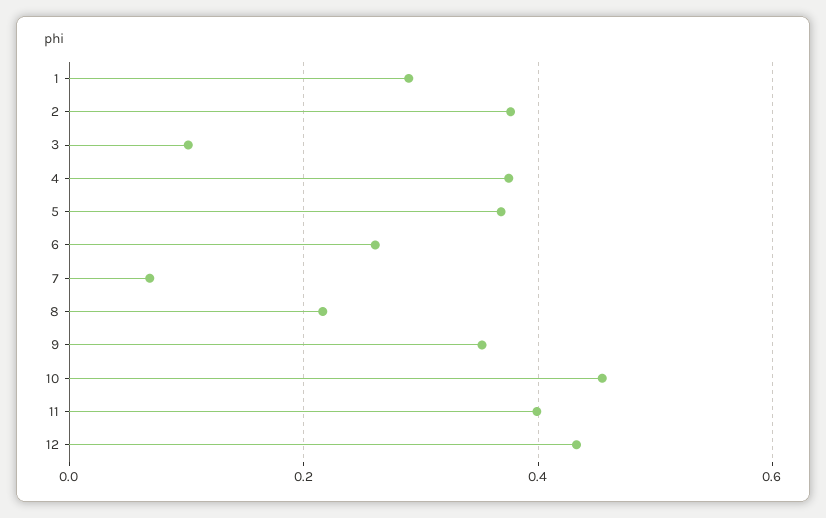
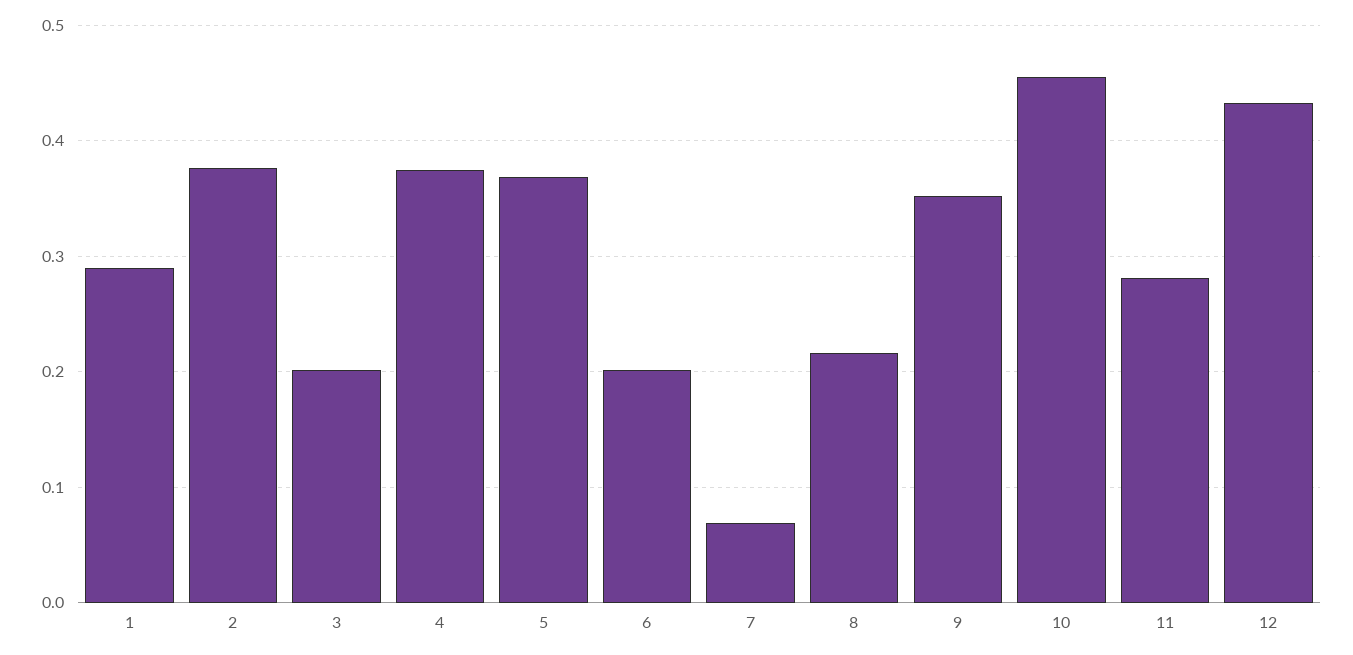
  {
    "1": 0.29,
    "2": 0.38,
-   "3": 0.1,
+   "3": 0.2,
    "4": 0.38,
    "5": 0.37,
-   "6": 0.26,
+   "6": 0.2,
    "7": 0.07,
    "8": 0.22,
    "9": 0.35,
    "10": 0.45,
-   "11": 0.4,
+   "11": 0.28,
    "12": 0.43
  }

